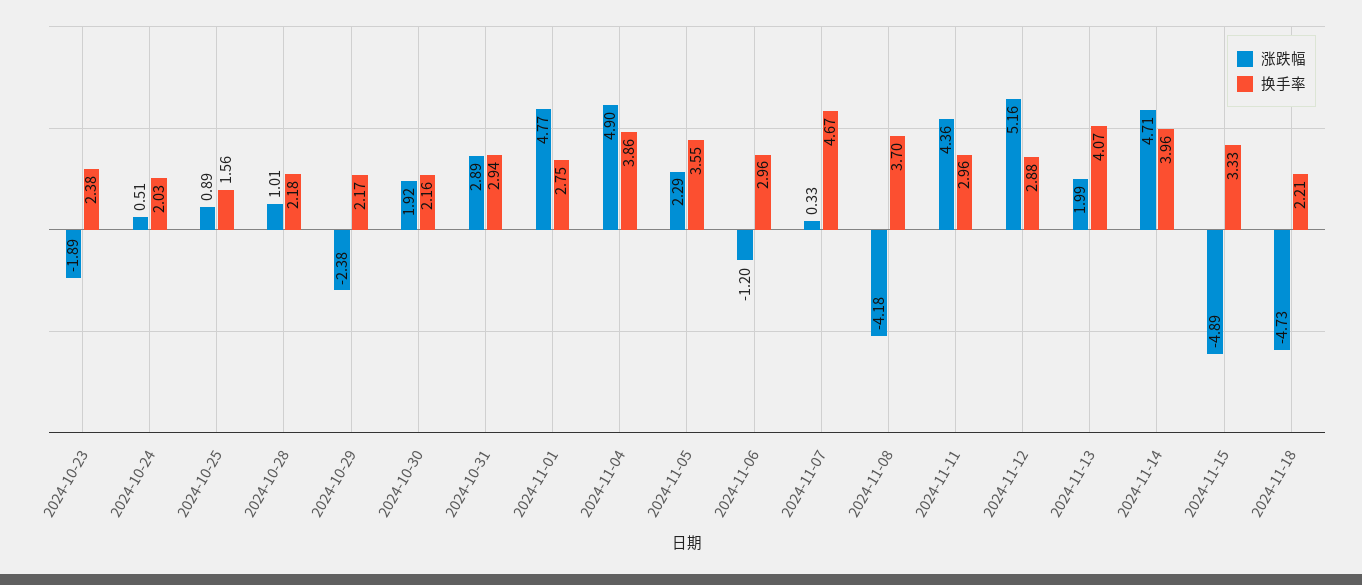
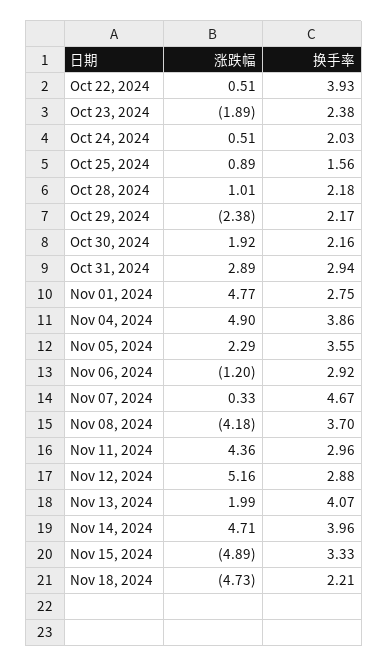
  {
    "涨跌幅": {
      "2024-10-23": -1.89,
      "2024-10-24": 0.51,
      "2024-10-25": 0.89,
      "2024-10-28": 1.01,
      "2024-10-29": -2.38,
      "2024-10-30": 1.92,
      "2024-10-31": 2.89,
      "2024-11-01": 4.77,
      "2024-11-04": 4.9,
      "2024-11-05": 2.29,
      "2024-11-06": -1.2,
      "2024-11-07": 0.33,
      "2024-11-08": -4.18,
      "2024-11-11": 4.36,
      "2024-11-12": 5.16,
      "2024-11-13": 1.99,
      "2024-11-14": 4.71,
      "2024-11-15": -4.89,
-     "2024-11-18": -4.73
+     "2024-11-18": -4.73,
+     "Oct 22, 2024": 0.51
    },
    "换手率": {
      "2024-10-23": 2.38,
      "2024-10-24": 2.03,
      "2024-10-25": 1.56,
      "2024-10-28": 2.18,
      "2024-10-29": 2.17,
      "2024-10-30": 2.16,
      "2024-10-31": 2.94,
      "2024-11-01": 2.75,
      "2024-11-04": 3.86,
      "2024-11-05": 3.55,
-     "2024-11-06": 2.96,
+     "2024-11-06": 2.92,
      "2024-11-07": 4.67,
      "2024-11-08": 3.7,
      "2024-11-11": 2.96,
      "2024-11-12": 2.88,
      "2024-11-13": 4.07,
      "2024-11-14": 3.96,
      "2024-11-15": 3.33,
-     "2024-11-18": 2.21
+     "2024-11-18": 2.21,
+     "Oct 22, 2024": 3.93
    }
  }

